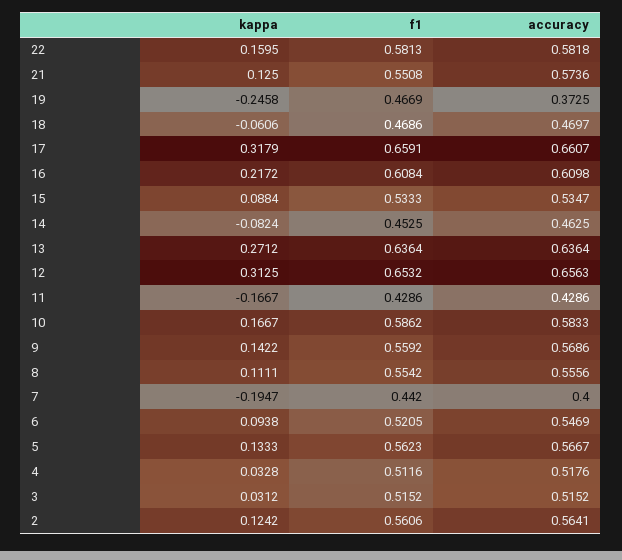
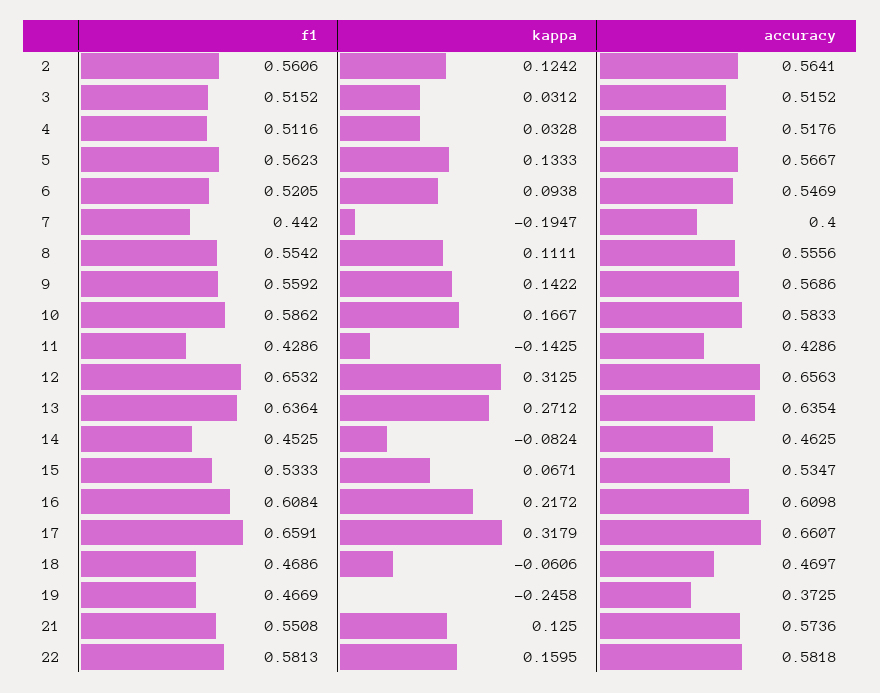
  {
    "kappa": {
      "22": 0.1595,
      "21": 0.125,
      "19": -0.2458,
      "18": -0.0606,
      "17": 0.3179,
      "16": 0.2172,
-     "15": 0.0884,
+     "15": 0.0671,
      "14": -0.0824,
      "13": 0.2712,
      "12": 0.3125,
-     "11": -0.1667,
+     "11": -0.1425,
      "10": 0.1667,
      "9": 0.1422,
      "8": 0.1111,
      "7": -0.1947,
      "6": 0.0938,
      "5": 0.1333,
      "4": 0.0328,
      "3": 0.0312,
      "2": 0.1242
    },
    "f1": {
      "22": 0.5813,
      "21": 0.5508,
      "19": 0.4669,
      "18": 0.4686,
      "17": 0.6591,
      "16": 0.6084,
      "15": 0.5333,
      "14": 0.4525,
      "13": 0.6364,
      "12": 0.6532,
      "11": 0.4286,
      "10": 0.5862,
      "9": 0.5592,
      "8": 0.5542,
      "7": 0.442,
      "6": 0.5205,
      "5": 0.5623,
      "4": 0.5116,
      "3": 0.5152,
      "2": 0.5606
    },
    "accuracy": {
      "22": 0.5818,
      "21": 0.5736,
      "19": 0.3725,
      "18": 0.4697,
      "17": 0.6607,
      "16": 0.6098,
      "15": 0.5347,
      "14": 0.4625,
-     "13": 0.6364,
+     "13": 0.6354,
      "12": 0.6563,
      "11": 0.4286,
      "10": 0.5833,
      "9": 0.5686,
      "8": 0.5556,
      "7": 0.4,
      "6": 0.5469,
      "5": 0.5667,
      "4": 0.5176,
      "3": 0.5152,
      "2": 0.5641
    }
  }

